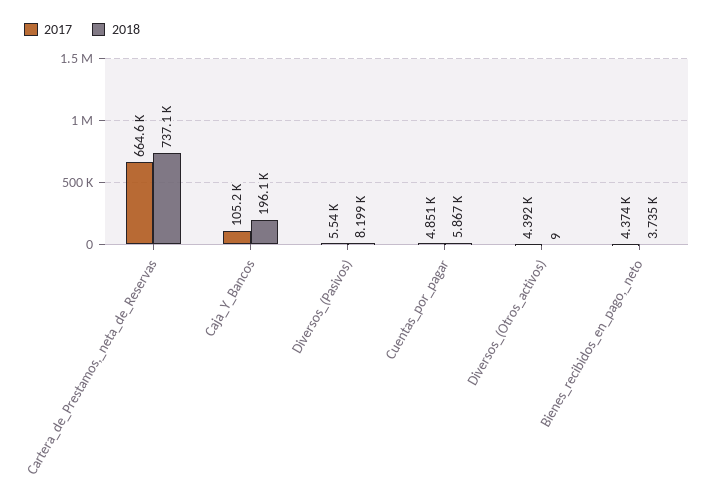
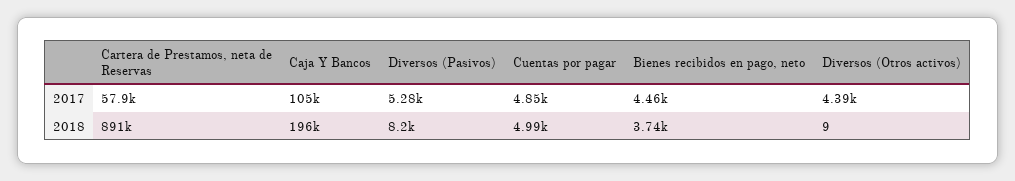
  {
    "2017": {
-     "Cartera_de_Prestamos,_neta_de_Reservas": 664600,
+     "Cartera_de_Prestamos,_neta_de_Reservas": 57900,
      "Caja_Y_Bancos": 105200,
-     "Diversos_(Pasivos)": 5540,
+     "Diversos_(Pasivos)": 5280,
      "Cuentas_por_pagar": 4851,
      "Diversos_(Otros_activos)": 4392,
-     "Bienes_recibidos_en_pago,_neto": 4374
+     "Bienes_recibidos_en_pago,_neto": 4460
    },
    "2018": {
-     "Cartera_de_Prestamos,_neta_de_Reservas": 737100,
+     "Cartera_de_Prestamos,_neta_de_Reservas": 891000,
      "Caja_Y_Bancos": 196100,
      "Diversos_(Pasivos)": 8199,
-     "Cuentas_por_pagar": 5867,
+     "Cuentas_por_pagar": 4990,
      "Diversos_(Otros_activos)": 9,
      "Bienes_recibidos_en_pago,_neto": 3735
    }
  }

